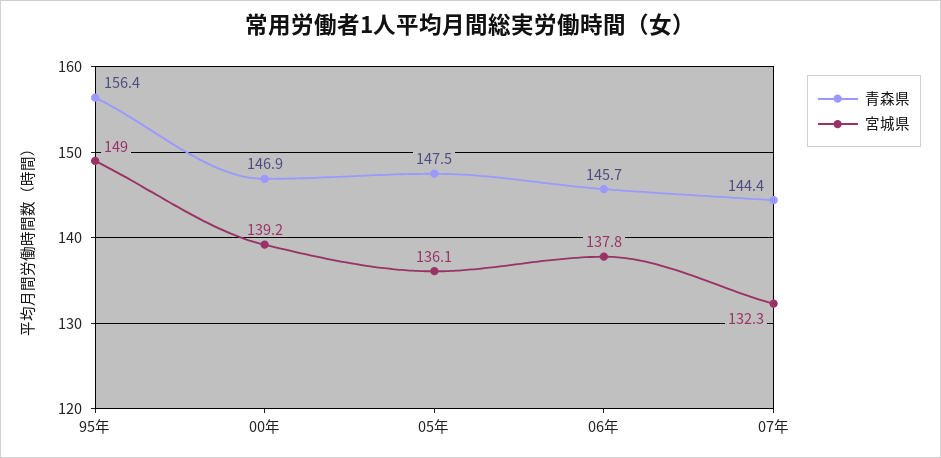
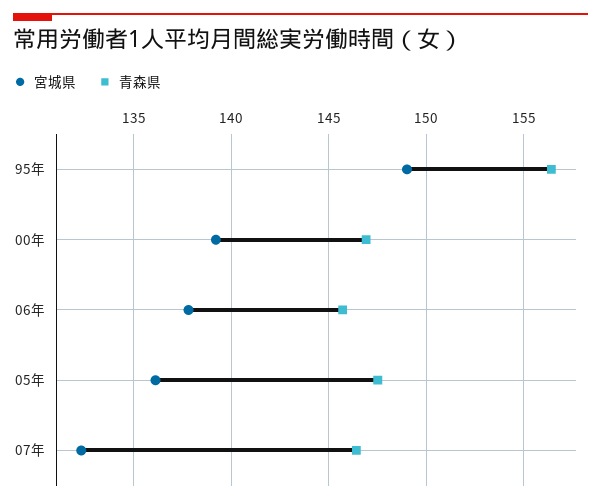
  {
    "青森県": {
      "95年": 156.4,
      "00年": 146.9,
      "05年": 147.5,
      "06年": 145.7,
-     "07年": 144.4
+     "07年": 146.5
    },
    "宮城県": {
      "95年": 149,
      "00年": 139.2,
      "05年": 136.1,
      "06年": 137.8,
      "07年": 132.3
    }
  }

